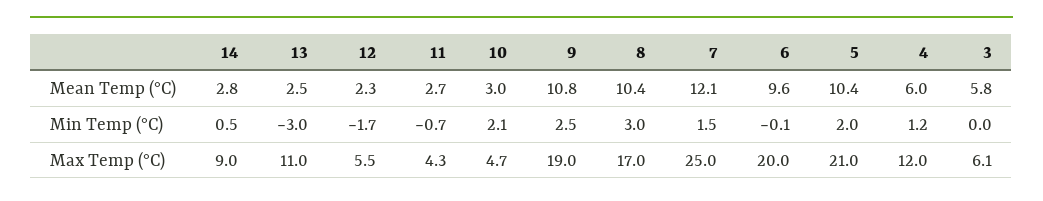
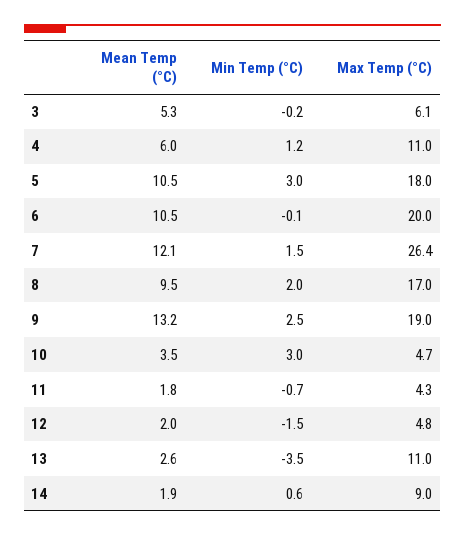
  {
    "14": {
-     "Mean Temp (°C)": 2.8,
+     "Mean Temp (°C)": 1.9,
-     "Min Temp (°C)": 0.5,
+     "Min Temp (°C)": 0.6,
      "Max Temp (°C)": 9
    },
    "13": {
-     "Mean Temp (°C)": 2.5,
+     "Mean Temp (°C)": 2.6,
-     "Min Temp (°C)": -3,
+     "Min Temp (°C)": -3.5,
      "Max Temp (°C)": 11
    },
    "12": {
-     "Mean Temp (°C)": 2.3,
+     "Mean Temp (°C)": 2,
-     "Min Temp (°C)": -1.7,
+     "Min Temp (°C)": -1.5,
-     "Max Temp (°C)": 5.5
+     "Max Temp (°C)": 4.8
    },
    "11": {
-     "Mean Temp (°C)": 2.7,
+     "Mean Temp (°C)": 1.8,
      "Min Temp (°C)": -0.7,
      "Max Temp (°C)": 4.3
    },
    "10": {
-     "Mean Temp (°C)": 3,
+     "Mean Temp (°C)": 3.5,
-     "Min Temp (°C)": 2.1,
+     "Min Temp (°C)": 3,
      "Max Temp (°C)": 4.7
    },
    "9": {
-     "Mean Temp (°C)": 10.8,
+     "Mean Temp (°C)": 13.2,
      "Min Temp (°C)": 2.5,
      "Max Temp (°C)": 19
    },
    "8": {
-     "Mean Temp (°C)": 10.4,
+     "Mean Temp (°C)": 9.5,
-     "Min Temp (°C)": 3,
+     "Min Temp (°C)": 2,
      "Max Temp (°C)": 17
    },
    "7": {
      "Mean Temp (°C)": 12.1,
      "Min Temp (°C)": 1.5,
-     "Max Temp (°C)": 25
+     "Max Temp (°C)": 26.4
    },
    "6": {
-     "Mean Temp (°C)": 9.6,
+     "Mean Temp (°C)": 10.5,
      "Min Temp (°C)": -0.1,
      "Max Temp (°C)": 20
    },
    "5": {
-     "Mean Temp (°C)": 10.4,
+     "Mean Temp (°C)": 10.5,
-     "Min Temp (°C)": 2,
+     "Min Temp (°C)": 3,
-     "Max Temp (°C)": 21
+     "Max Temp (°C)": 18
    },
    "4": {
      "Mean Temp (°C)": 6,
      "Min Temp (°C)": 1.2,
-     "Max Temp (°C)": 12
+     "Max Temp (°C)": 11
    },
    "3": {
-     "Mean Temp (°C)": 5.8,
+     "Mean Temp (°C)": 5.3,
-     "Min Temp (°C)": 0,
+     "Min Temp (°C)": -0.2,
      "Max Temp (°C)": 6.1
    }
  }

